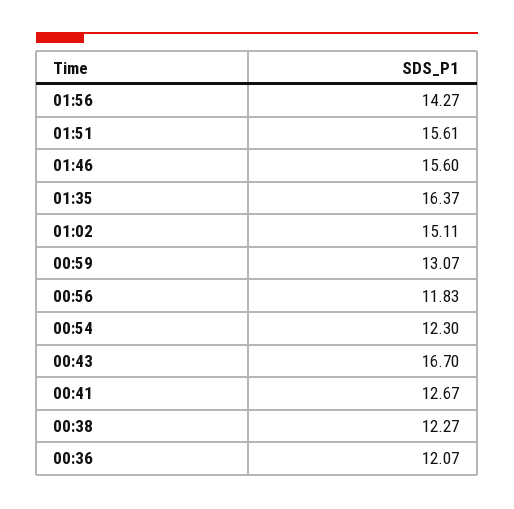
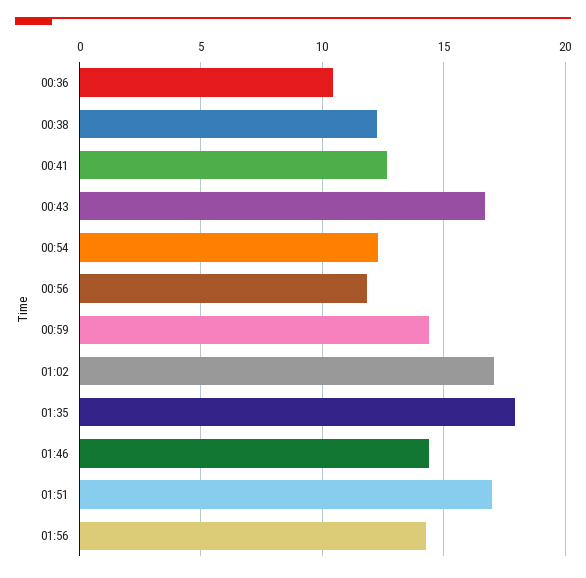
  {
    "01:56": 14.27,
-   "01:51": 15.61,
+   "01:51": 17,
-   "01:46": 15.6,
+   "01:46": 14.5,
-   "01:35": 16.37,
+   "01:35": 18,
-   "01:02": 15.11,
+   "01:02": 17,
-   "00:59": 13.07,
+   "00:59": 14.5,
    "00:56": 11.83,
    "00:54": 12.3,
    "00:43": 16.7,
    "00:41": 12.67,
    "00:38": 12.27,
-   "00:36": 12.07
+   "00:36": 10.5
  }

